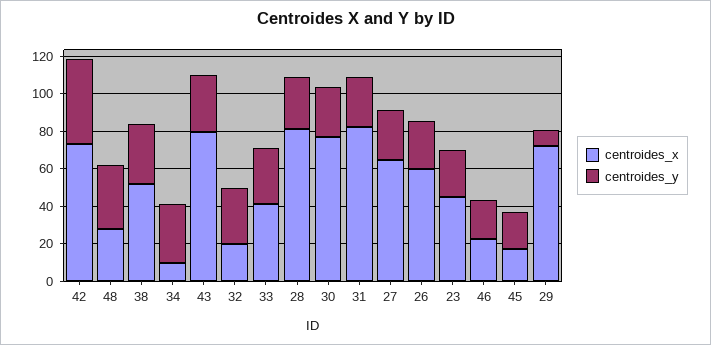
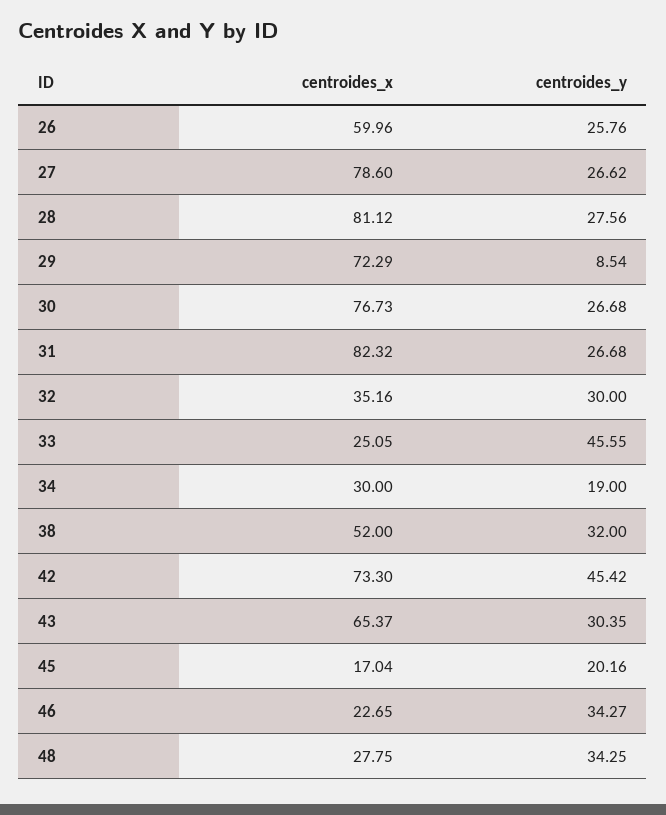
  {
    "centroides_x": {
      "42": 73.3,
      "48": 27.75,
      "38": 52,
-     "34": 10,
+     "34": 30,
-     "43": 80,
+     "43": 65.37,
-     "32": 20,
+     "32": 35.16,
-     "33": 40,
+     "33": 25.05,
      "28": 81.12,
      "30": 76.73,
      "31": 82.32,
-     "27": 65,
+     "27": 78.6,
      "26": 59.96,
-     "23": 45,
      "46": 22.65,
      "45": 17.04,
      "29": 72.29
    },
    "centroides_y": {
      "42": 45.42,
      "48": 34.25,
      "38": 32,
-     "34": 30,
+     "34": 19,
      "43": 30.35,
      "32": 30,
-     "33": 30,
+     "33": 45.55,
      "28": 27.56,
      "30": 26.68,
      "31": 26.68,
      "27": 26.62,
      "26": 25.76,
-     "23": 25,
-     "46": 20,
+     "46": 34.27,
      "45": 20.16,
      "29": 8.54
    }
  }

